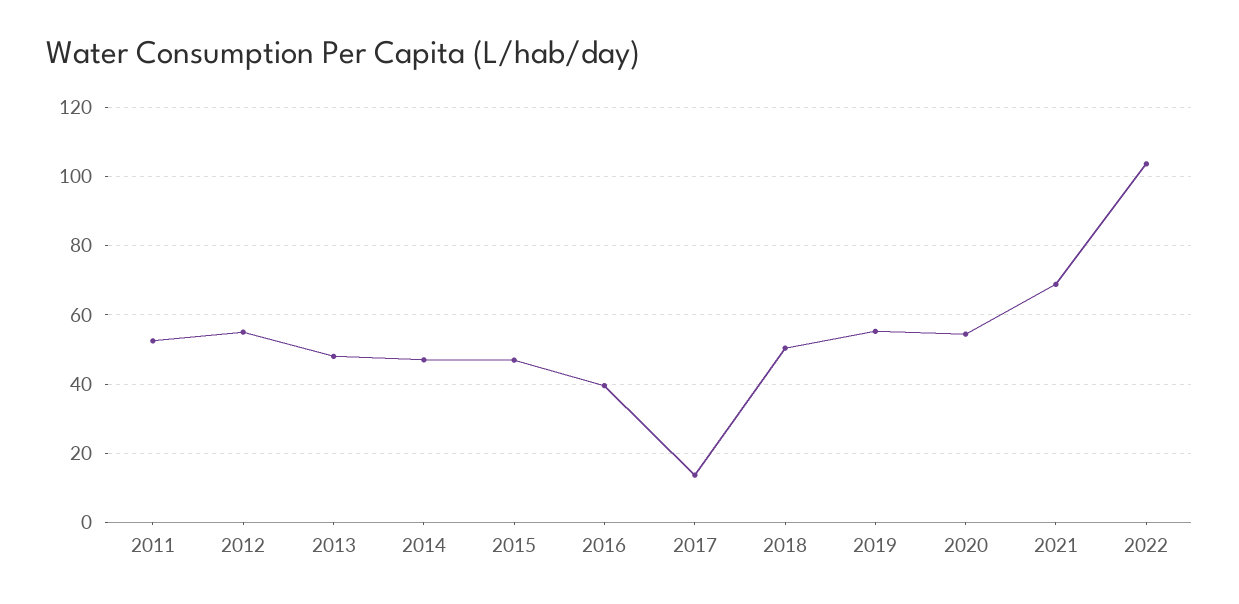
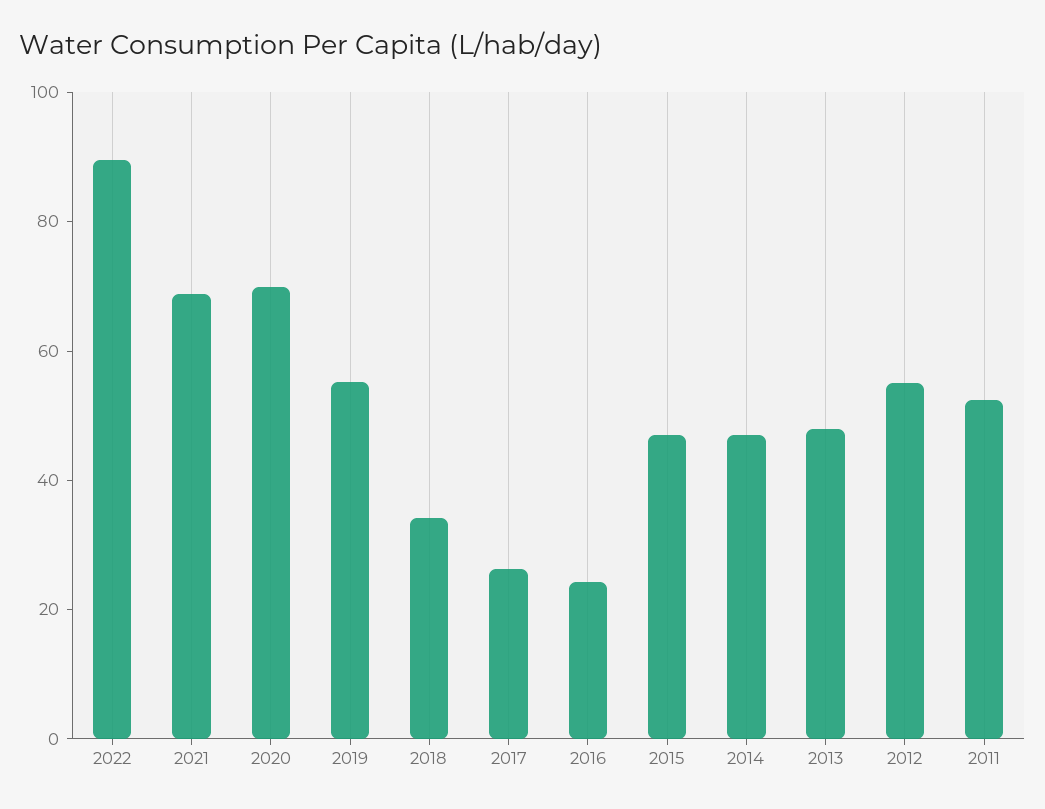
  {
    "2011": 52,
    "2012": 56,
    "2013": 48,
    "2014": 48,
    "2015": 46,
-   "2016": 40,
+   "2016": 25,
-   "2017": 14,
+   "2017": 25,
-   "2018": 50,
+   "2018": 35,
    "2019": 56,
-   "2020": 54,
+   "2020": 70,
    "2021": 68,
-   "2022": 104
+   "2022": 90
  }

